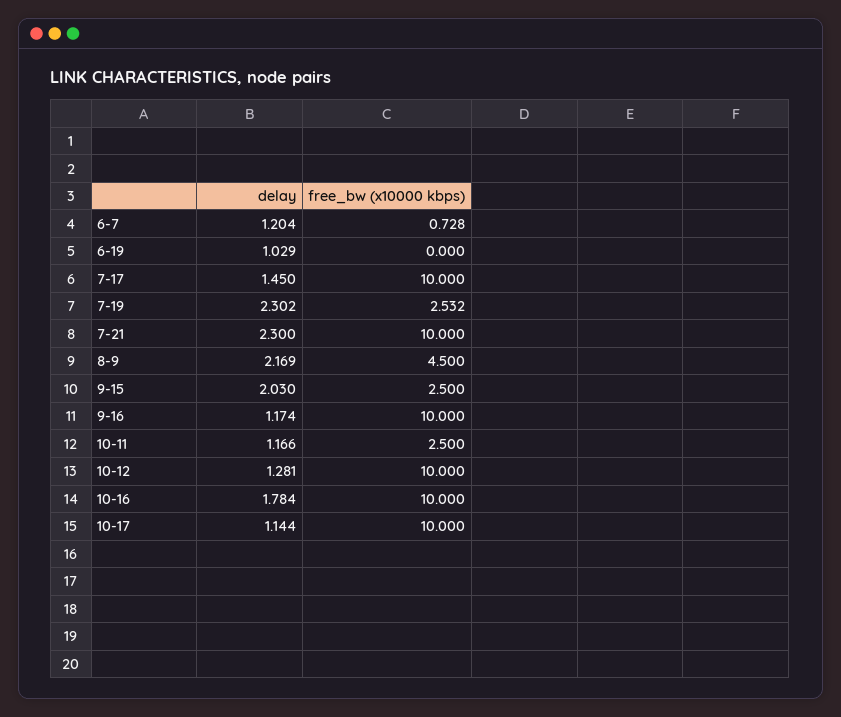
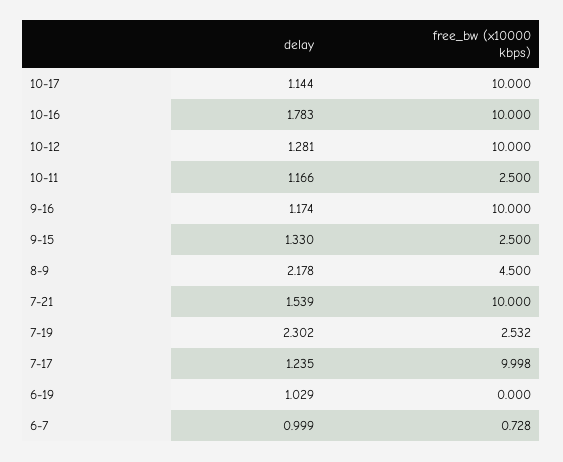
  {
    "delay": {
-     "6-7": 1.204,
+     "6-7": 0.999,
      "6-19": 1.029,
-     "7-17": 1.45,
+     "7-17": 1.235,
      "7-19": 2.302,
-     "7-21": 2.3,
+     "7-21": 1.539,
-     "8-9": 2.169,
+     "8-9": 2.178,
-     "9-15": 2.03,
+     "9-15": 1.33,
      "9-16": 1.174,
      "10-11": 1.166,
      "10-12": 1.281,
-     "10-16": 1.784,
+     "10-16": 1.783,
      "10-17": 1.144
    },
    "free_bw (x10000 kbps)": {
      "6-7": 0.728,
      "6-19": 0,
-     "7-17": 10,
+     "7-17": 9.998,
      "7-19": 2.532,
      "7-21": 10,
      "8-9": 4.5,
      "9-15": 2.5,
      "9-16": 10,
      "10-11": 2.5,
      "10-12": 10,
      "10-16": 10,
      "10-17": 10
    }
  }

